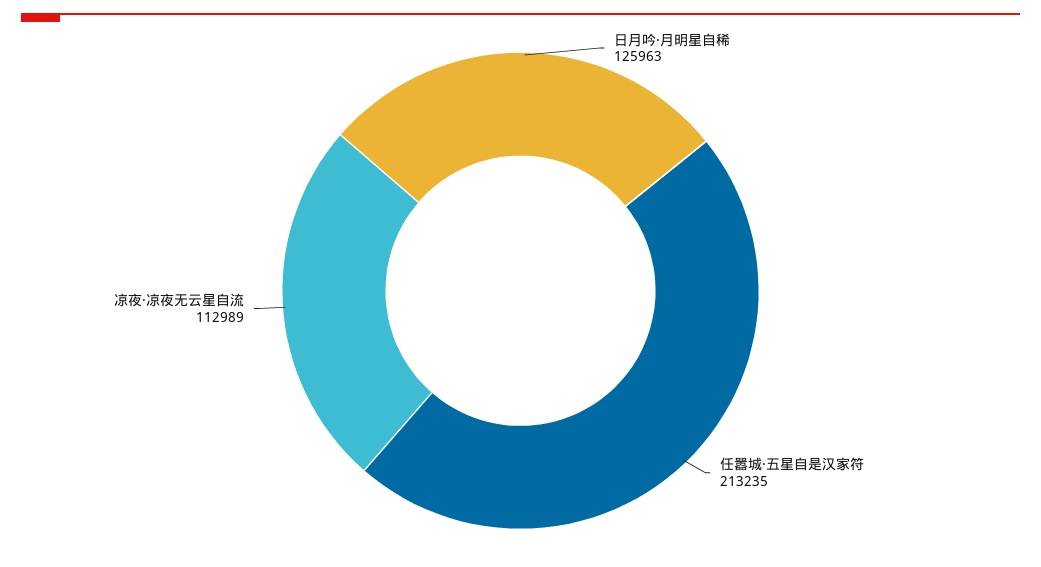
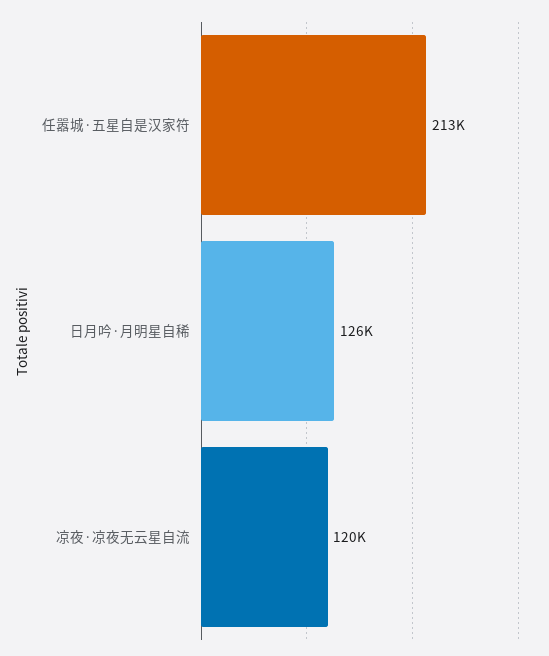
  {
    "日月吟·月明星自稀": 125963,
    "任嚣城·五星自是汉家符": 213235,
-   "凉夜·凉夜无云星自流": 112989
+   "凉夜·凉夜无云星自流": 120000
  }

